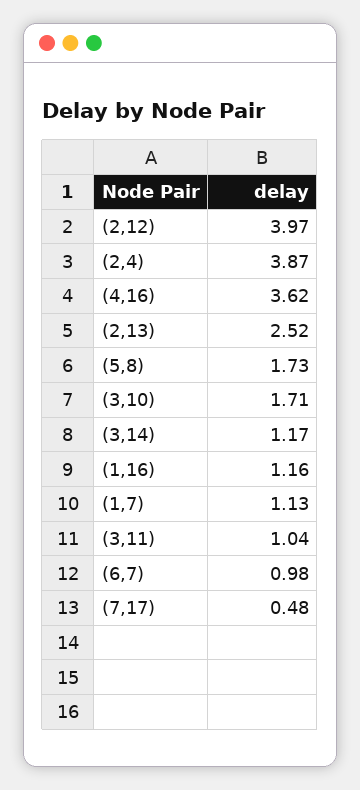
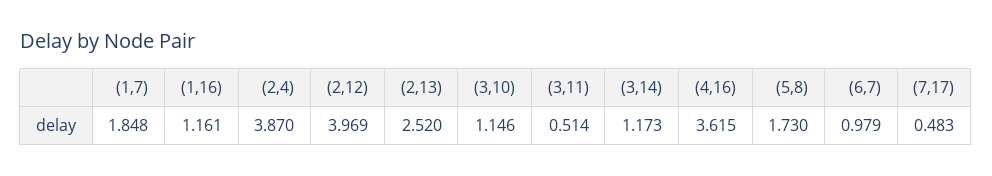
  {
    "(2,12)": 3.969,
    "(2,4)": 3.87,
    "(4,16)": 3.615,
    "(2,13)": 2.52,
    "(5,8)": 1.73,
-   "(3,10)": 1.71,
+   "(3,10)": 1.146,
    "(3,14)": 1.173,
    "(1,16)": 1.161,
-   "(1,7)": 1.13,
+   "(1,7)": 1.848,
-   "(3,11)": 1.04,
+   "(3,11)": 0.514,
    "(6,7)": 0.979,
    "(7,17)": 0.483
  }

